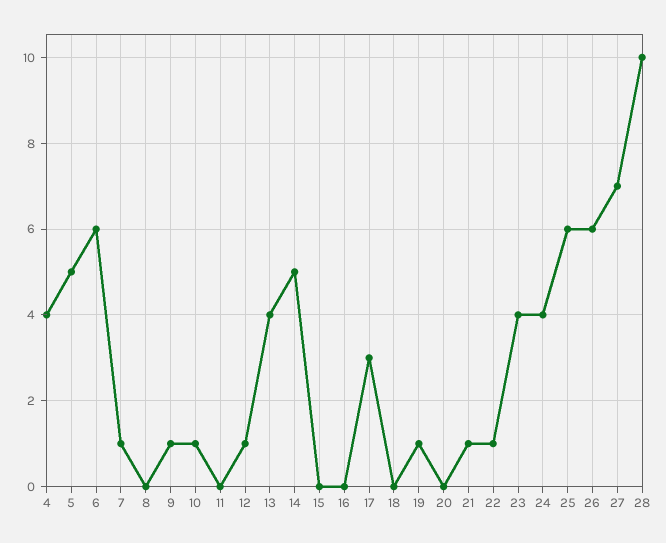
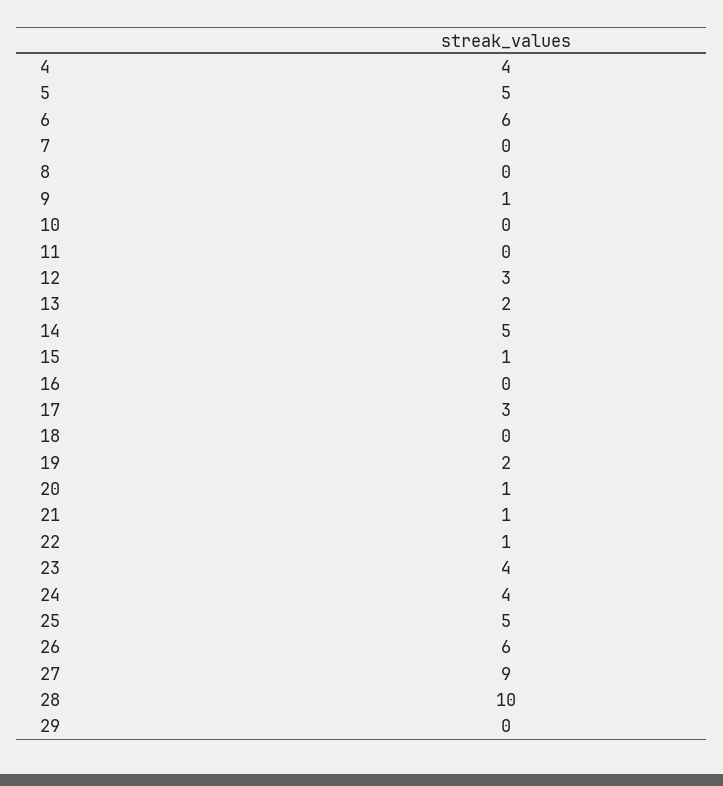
  {
    "4": 4,
    "5": 5,
    "6": 6,
-   "7": 1,
+   "7": 0,
    "8": 0,
    "9": 1,
-   "10": 1,
+   "10": 0,
    "11": 0,
-   "12": 1,
+   "12": 3,
-   "13": 4,
+   "13": 2,
    "14": 5,
-   "15": 0,
+   "15": 1,
    "16": 0,
    "17": 3,
    "18": 0,
-   "19": 1,
+   "19": 2,
-   "20": 0,
+   "20": 1,
    "21": 1,
    "22": 1,
    "23": 4,
    "24": 4,
-   "25": 6,
+   "25": 5,
    "26": 6,
-   "27": 7,
+   "27": 9,
-   "28": 10
+   "28": 10,
+   "29": 0
  }

